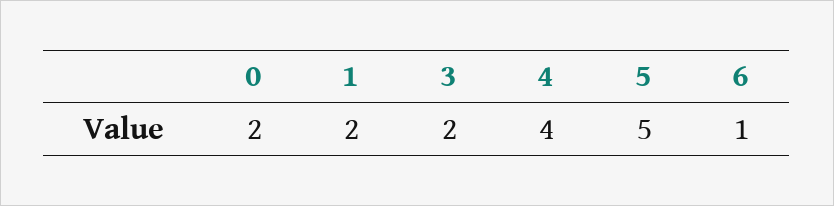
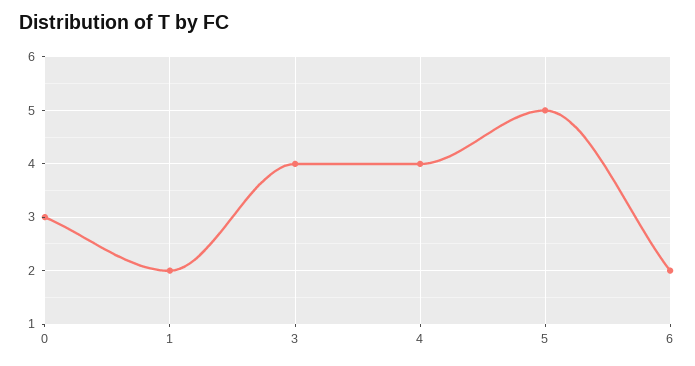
  {
-   "0": 2,
+   "0": 3,
    "1": 2,
-   "3": 2,
+   "3": 4,
    "4": 4,
    "5": 5,
-   "6": 1
+   "6": 2
  }

